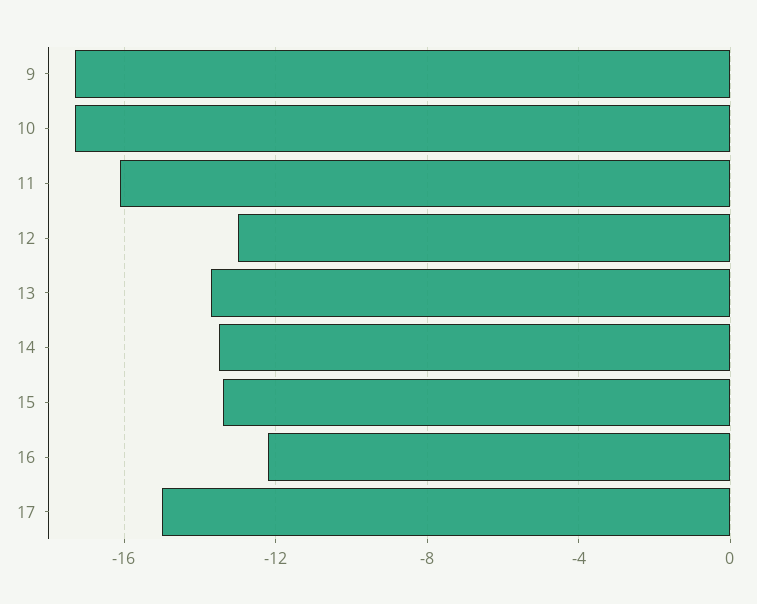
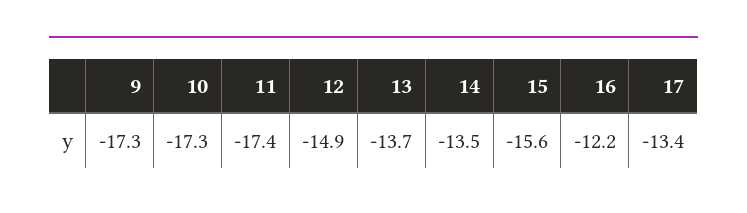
  {
    "9": -17.3,
    "10": -17.3,
-   "11": -16,
+   "11": -17.4,
-   "12": -13,
+   "12": -14.9,
    "13": -13.7,
    "14": -13.5,
-   "15": -13.5,
+   "15": -15.6,
    "16": -12.2,
-   "17": -15
+   "17": -13.4
  }

